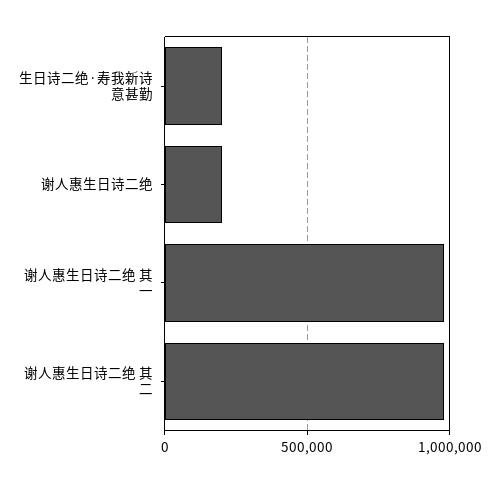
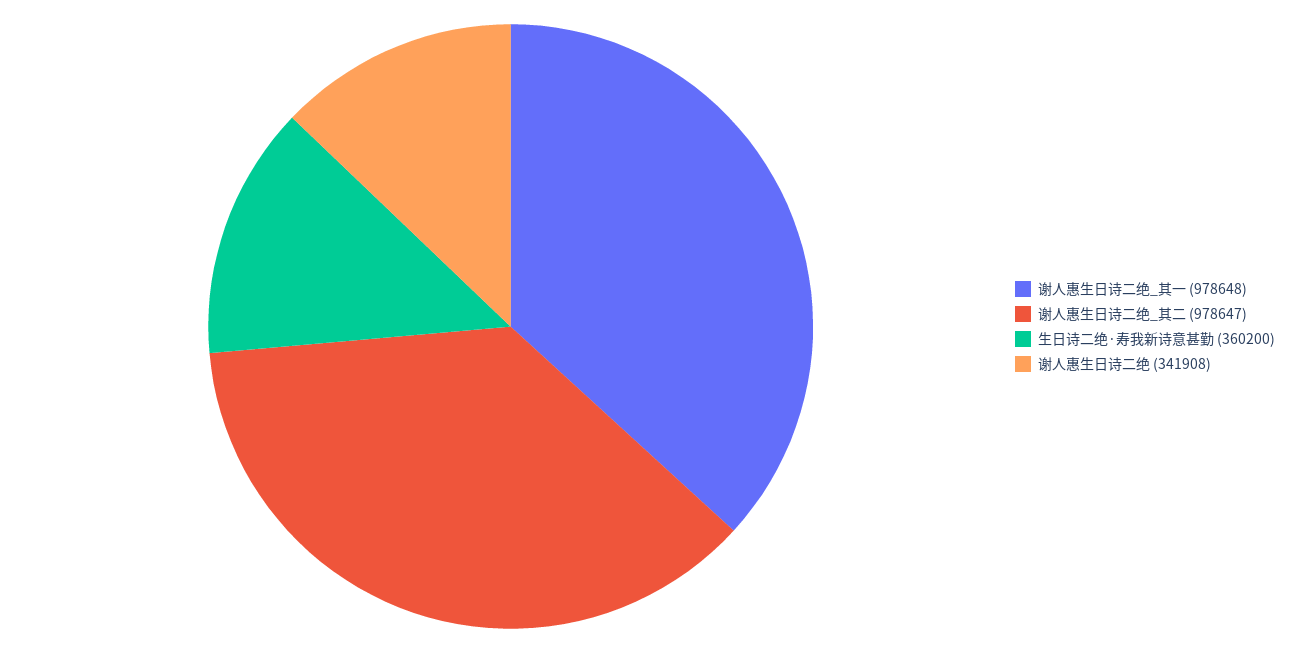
  {
-   "生日诗二绝·寿我新诗意甚勤": 200000,
+   "生日诗二绝·寿我新诗意甚勤": 360200,
-   "谢人惠生日诗二绝": 200000,
+   "谢人惠生日诗二绝": 341908,
    "谢人惠生日诗二绝 其一": 978648,
    "谢人惠生日诗二绝 其二": 978647
  }

